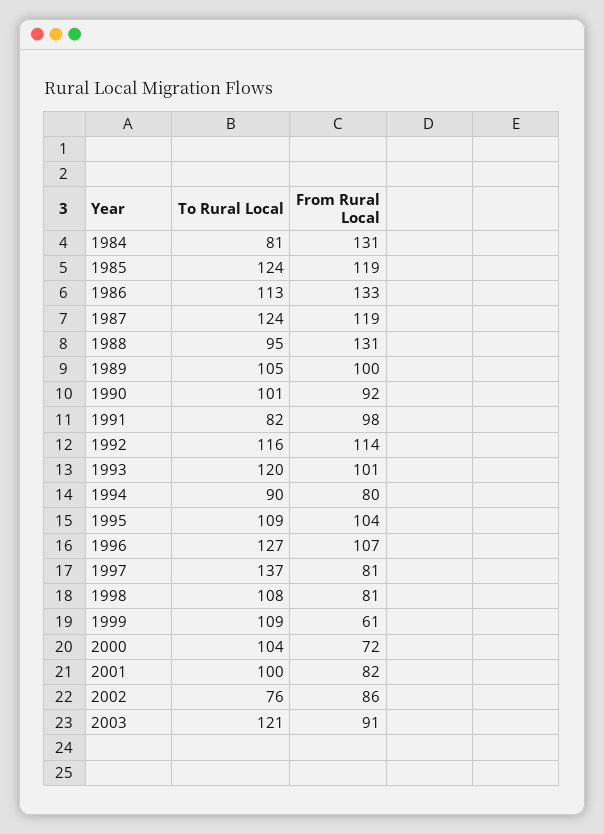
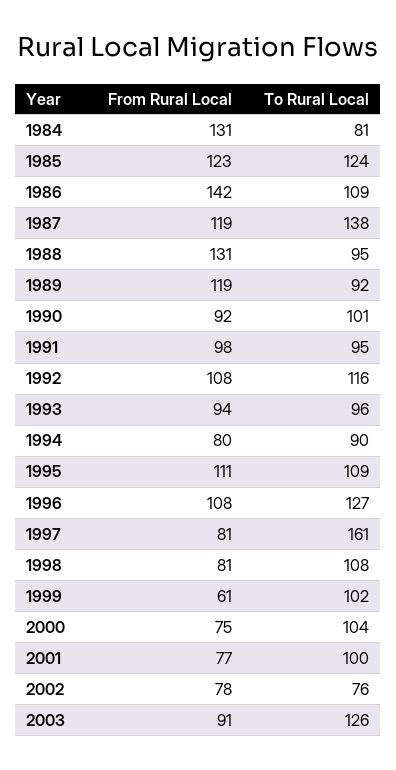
  {
    "To Rural Local": {
      "1984": 81,
      "1985": 124,
-     "1986": 113,
+     "1986": 109,
-     "1987": 124,
+     "1987": 138,
      "1988": 95,
-     "1989": 105,
+     "1989": 92,
      "1990": 101,
-     "1991": 82,
+     "1991": 95,
      "1992": 116,
-     "1993": 120,
+     "1993": 96,
      "1994": 90,
      "1995": 109,
      "1996": 127,
-     "1997": 137,
+     "1997": 161,
      "1998": 108,
-     "1999": 109,
+     "1999": 102,
      "2000": 104,
      "2001": 100,
      "2002": 76,
-     "2003": 121
+     "2003": 126
    },
    "From Rural Local": {
      "1984": 131,
-     "1985": 119,
+     "1985": 123,
-     "1986": 133,
+     "1986": 142,
      "1987": 119,
      "1988": 131,
-     "1989": 100,
+     "1989": 119,
      "1990": 92,
      "1991": 98,
-     "1992": 114,
+     "1992": 108,
-     "1993": 101,
+     "1993": 94,
      "1994": 80,
-     "1995": 104,
+     "1995": 111,
-     "1996": 107,
+     "1996": 108,
      "1997": 81,
      "1998": 81,
      "1999": 61,
-     "2000": 72,
+     "2000": 75,
-     "2001": 82,
+     "2001": 77,
-     "2002": 86,
+     "2002": 78,
      "2003": 91
    }
  }

